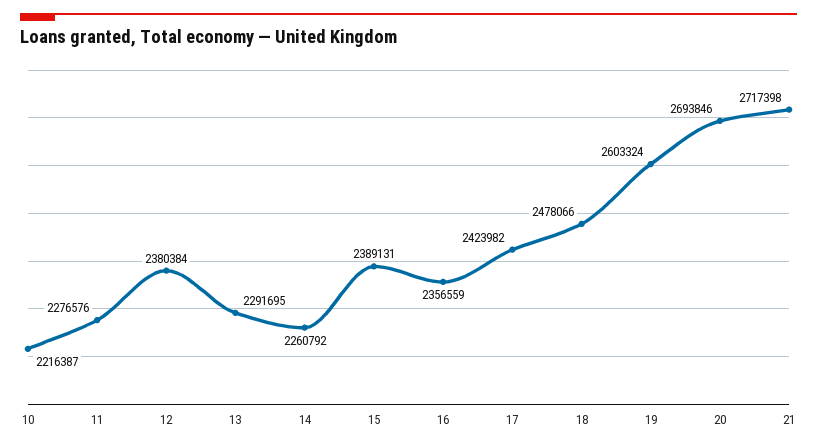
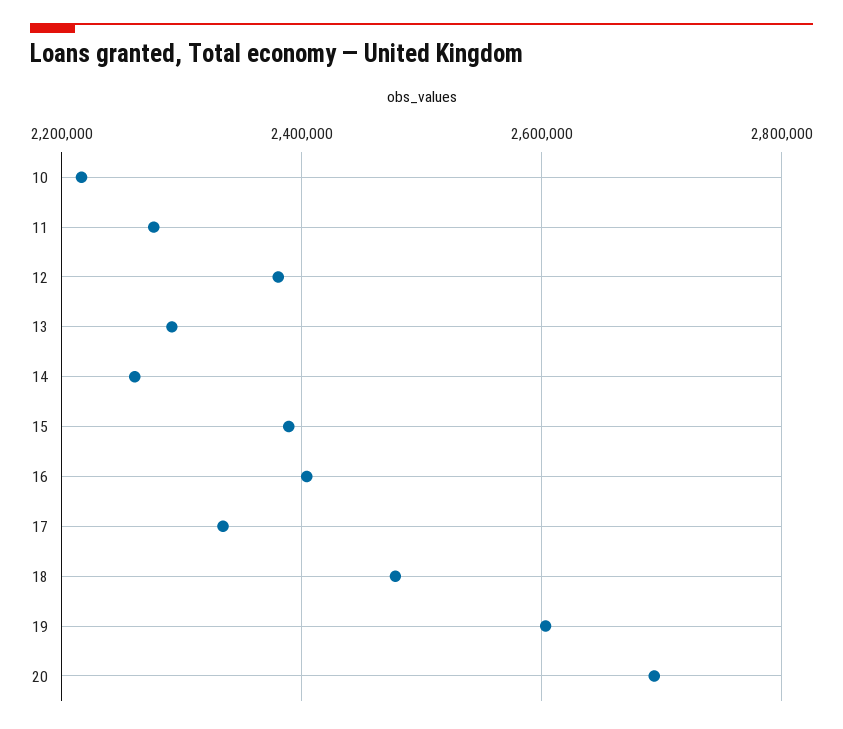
  {
    "10": 2216387,
    "11": 2276576,
    "12": 2380384,
    "13": 2291695,
    "14": 2260792,
    "15": 2389131,
-   "16": 2356559,
+   "16": 2400000,
-   "17": 2423982,
+   "17": 2340000,
    "18": 2478066,
    "19": 2603324,
-   "20": 2693846,
+   "20": 2693846
-   "21": 2717398
  }

